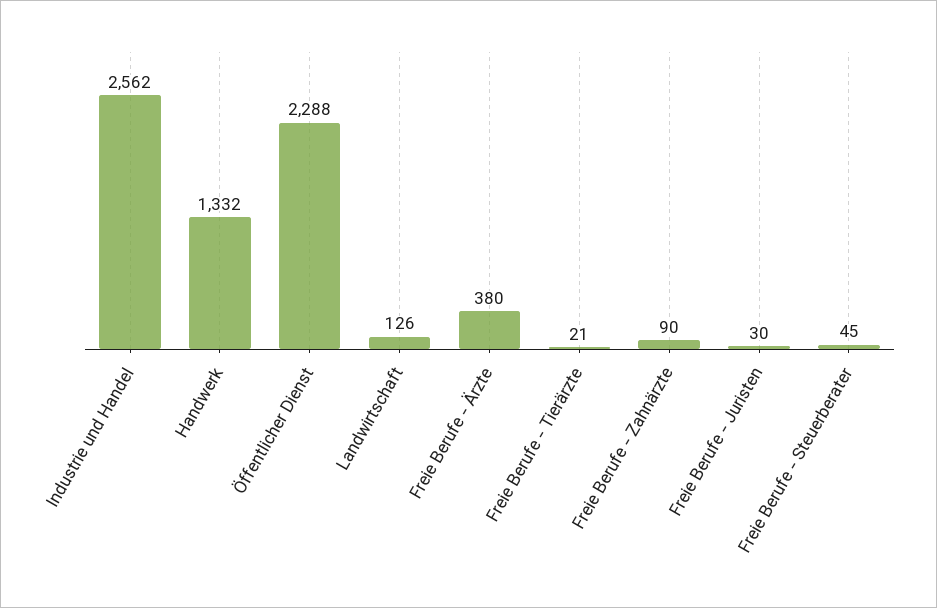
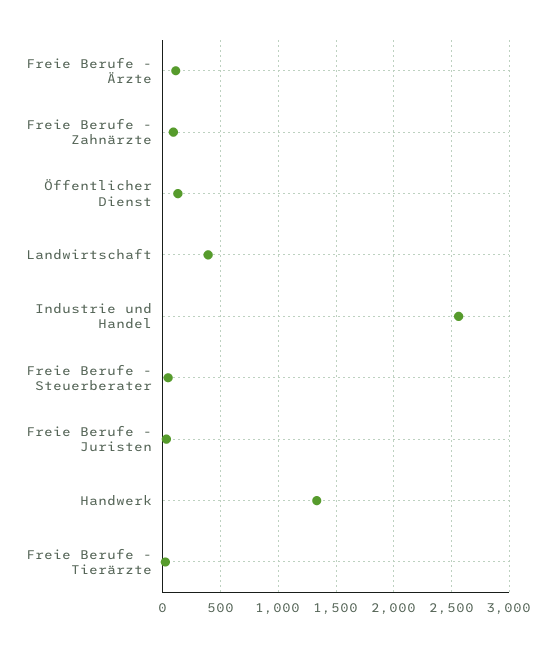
  {
    "Industrie und Handel": 2562,
    "Handwerk": 1332,
-   "Öffentlicher Dienst": 2288,
+   "Öffentlicher Dienst": 100,
-   "Landwirtschaft": 126,
+   "Landwirtschaft": 400,
-   "Freie Berufe - Ärzte": 380,
+   "Freie Berufe - Ärzte": 100,
    "Freie Berufe - Tierärzte": 21,
    "Freie Berufe - Zahnärzte": 90,
    "Freie Berufe - Juristen": 30,
    "Freie Berufe - Steuerberater": 45
  }

